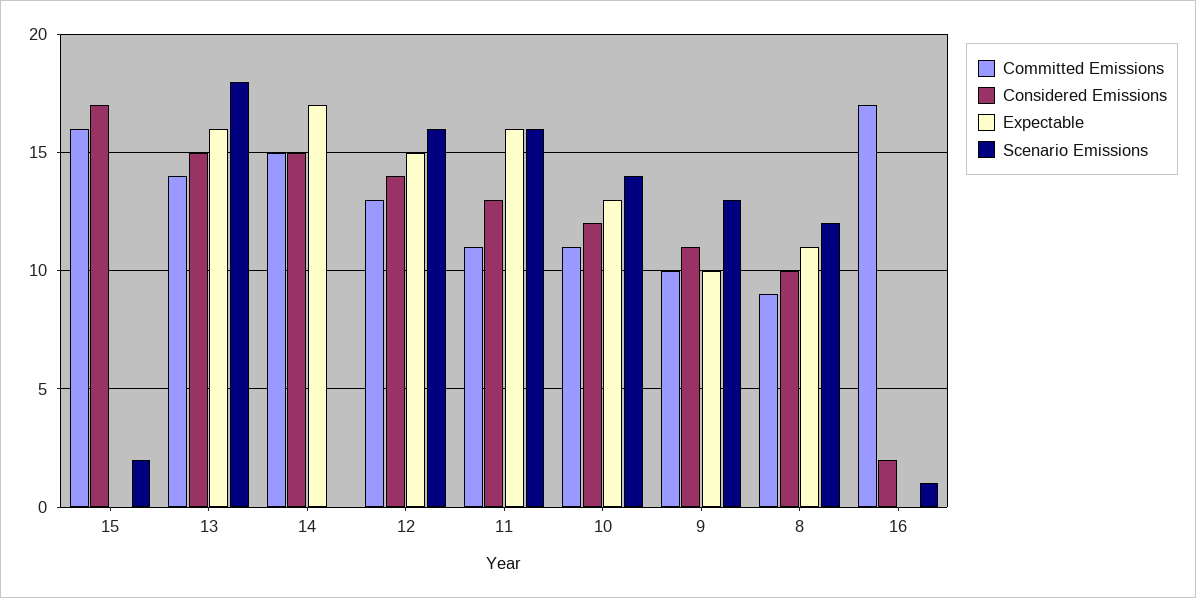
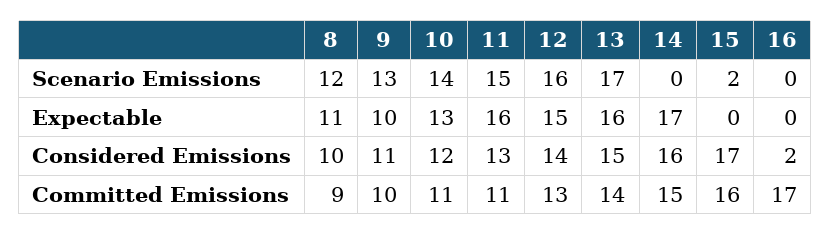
  {
    "Committed Emissions": {
      "15": 16,
      "13": 14,
      "14": 15,
      "12": 13,
      "11": 11,
      "10": 11,
      "9": 10,
      "8": 9,
      "16": 17
    },
    "Considered Emissions": {
      "15": 17,
      "13": 15,
-     "14": 15,
+     "14": 16,
      "12": 14,
      "11": 13,
      "10": 12,
      "9": 11,
      "8": 10,
      "16": 2
    },
    "Expectable": {
      "15": 0,
      "13": 16,
      "14": 17,
      "12": 15,
      "11": 16,
      "10": 13,
      "9": 10,
      "8": 11,
      "16": 0
    },
    "Scenario Emissions": {
      "15": 2,
-     "13": 18,
+     "13": 17,
      "14": 0,
      "12": 16,
-     "11": 16,
+     "11": 15,
      "10": 14,
      "9": 13,
      "8": 12,
-     "16": 1
+     "16": 0
    }
  }

